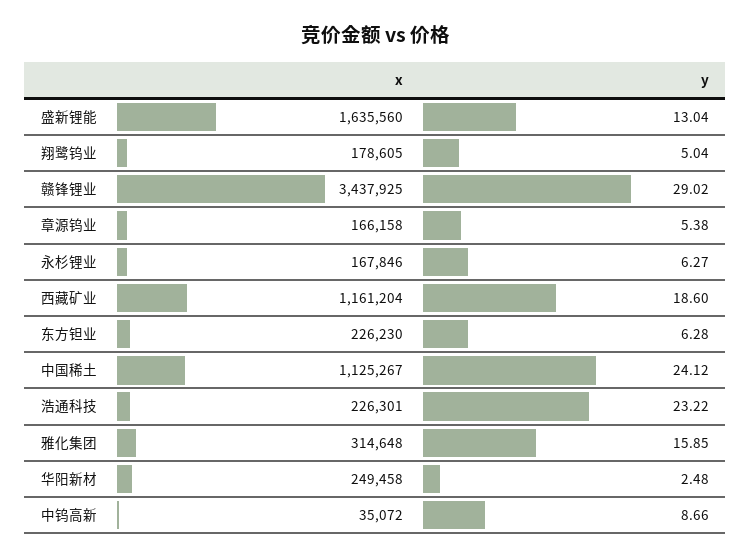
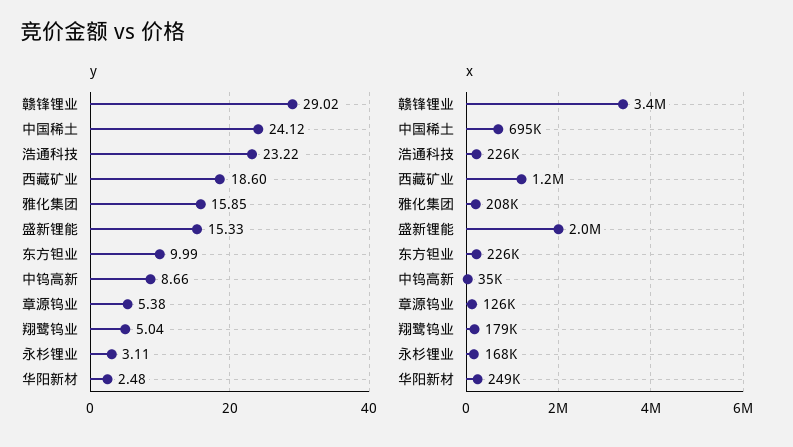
  {
    "x": {
-     "盛新锂能": 1635560,
+     "盛新锂能": 2000000,
      "翔鹭钨业": 178605,
      "赣锋锂业": 3437925,
-     "章源钨业": 166158,
+     "章源钨业": 126000,
      "永杉锂业": 167846,
      "西藏矿业": 1161204,
      "东方钽业": 226230,
-     "中国稀土": 1125267,
+     "中国稀土": 695000,
      "浩通科技": 226301,
-     "雅化集团": 314648,
+     "雅化集团": 208000,
      "华阳新材": 249458,
      "中钨高新": 35072
    },
    "y": {
-     "盛新锂能": 13.04,
+     "盛新锂能": 15.33,
      "翔鹭钨业": 5.04,
      "赣锋锂业": 29.02,
      "章源钨业": 5.38,
-     "永杉锂业": 6.27,
+     "永杉锂业": 3.11,
      "西藏矿业": 18.6,
-     "东方钽业": 6.28,
+     "东方钽业": 9.99,
      "中国稀土": 24.12,
      "浩通科技": 23.22,
      "雅化集团": 15.85,
      "华阳新材": 2.48,
      "中钨高新": 8.66
    }
  }

